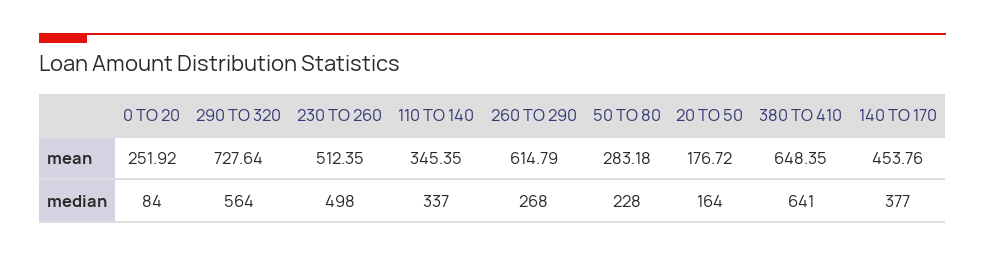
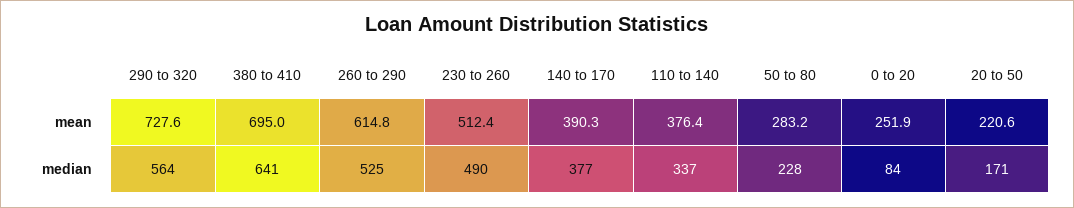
  {
    "0 TO 20": {
      "mean": 251.92,
      "median": 84
    },
    "290 TO 320": {
      "mean": 727.64,
      "median": 564
    },
    "230 TO 260": {
      "mean": 512.35,
-     "median": 498
+     "median": 490
    },
    "110 TO 140": {
-     "mean": 345.35,
+     "mean": 376.4,
      "median": 337
    },
    "260 TO 290": {
      "mean": 614.79,
-     "median": 268
+     "median": 525
    },
    "50 TO 80": {
      "mean": 283.18,
      "median": 228
    },
    "20 TO 50": {
-     "mean": 176.72,
+     "mean": 220.6,
-     "median": 164
+     "median": 171
    },
    "380 TO 410": {
-     "mean": 648.35,
+     "mean": 695,
      "median": 641
    },
    "140 TO 170": {
-     "mean": 453.76,
+     "mean": 390.3,
      "median": 377
    }
  }

